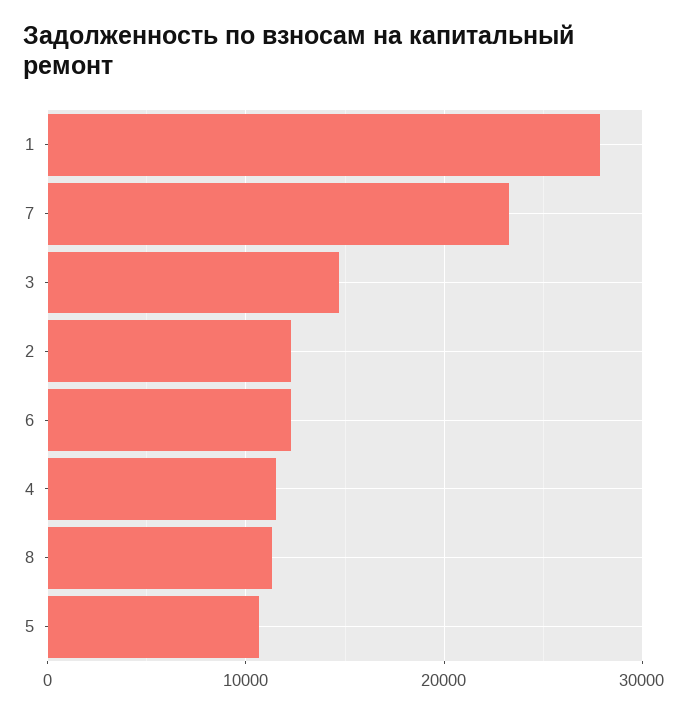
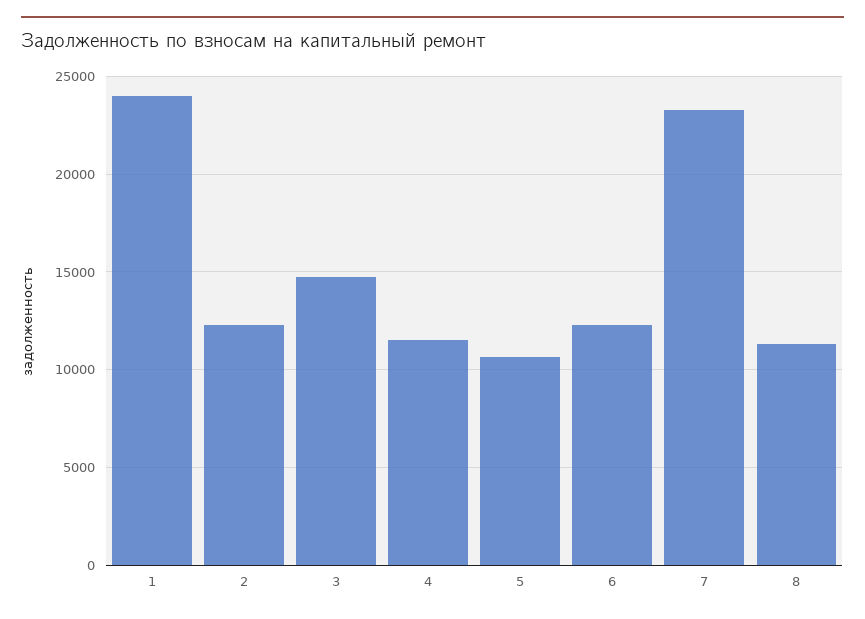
  {
-   "1": 28000,
+   "1": 24000,
    "7": 23500,
    "3": 14500,
    "2": 12500,
    "6": 12500,
    "4": 11500,
    "8": 11500,
    "5": 10500
  }

